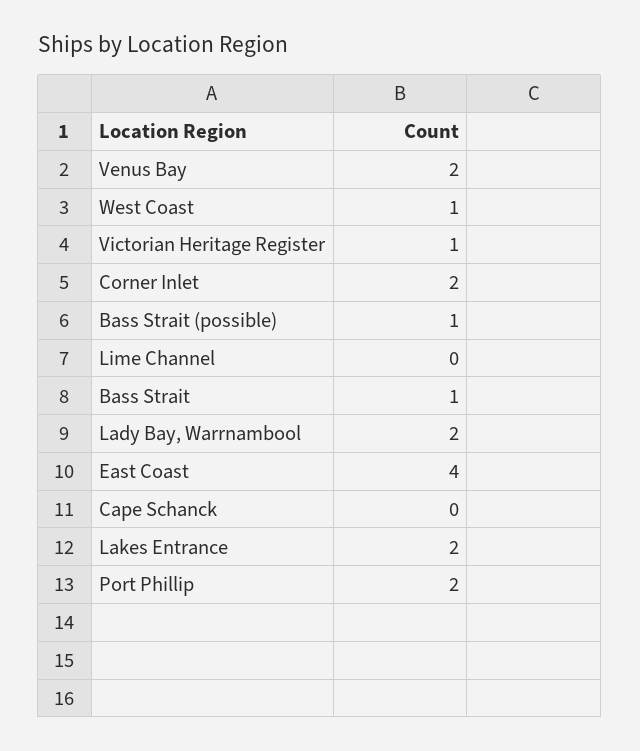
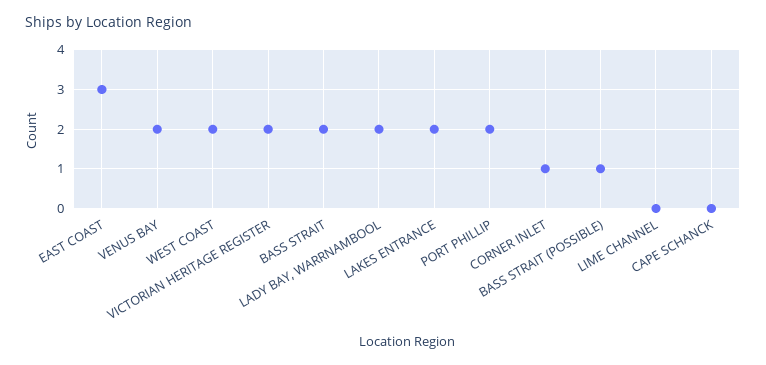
  {
    "Venus Bay": 2,
-   "West Coast": 1,
+   "West Coast": 2,
-   "Victorian Heritage Register": 1,
+   "Victorian Heritage Register": 2,
-   "Corner Inlet": 2,
+   "Corner Inlet": 1,
    "Bass Strait (possible)": 1,
    "Lime Channel": 0,
-   "Bass Strait": 1,
+   "Bass Strait": 2,
    "Lady Bay, Warrnambool": 2,
-   "East Coast": 4,
+   "East Coast": 3,
    "Cape Schanck": 0,
    "Lakes Entrance": 2,
    "Port Phillip": 2
  }

